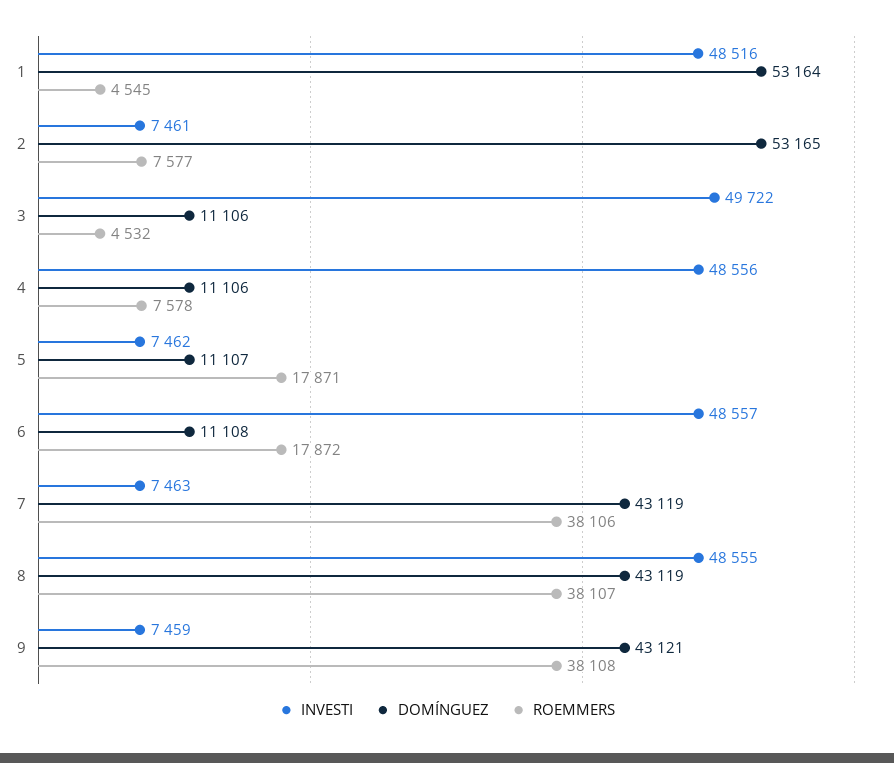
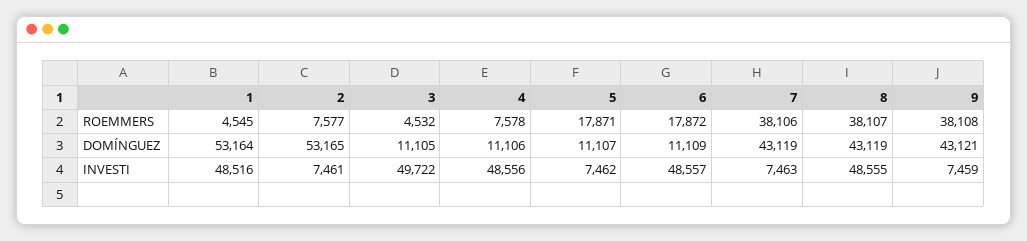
  {
    "INVESTI": {
      "1": 48516,
      "2": 7461,
      "3": 49722,
      "4": 48556,
      "5": 7462,
      "6": 48557,
      "7": 7463,
      "8": 48555,
      "9": 7459
    },
    "DOMÍNGUEZ": {
      "1": 53164,
      "2": 53165,
-     "3": 11106,
+     "3": 11105,
      "4": 11106,
      "5": 11107,
-     "6": 11108,
+     "6": 11109,
      "7": 43119,
      "8": 43119,
      "9": 43121
    },
    "ROEMMERS": {
      "1": 4545,
      "2": 7577,
      "3": 4532,
      "4": 7578,
      "5": 17871,
      "6": 17872,
      "7": 38106,
      "8": 38107,
      "9": 38108
    }
  }

